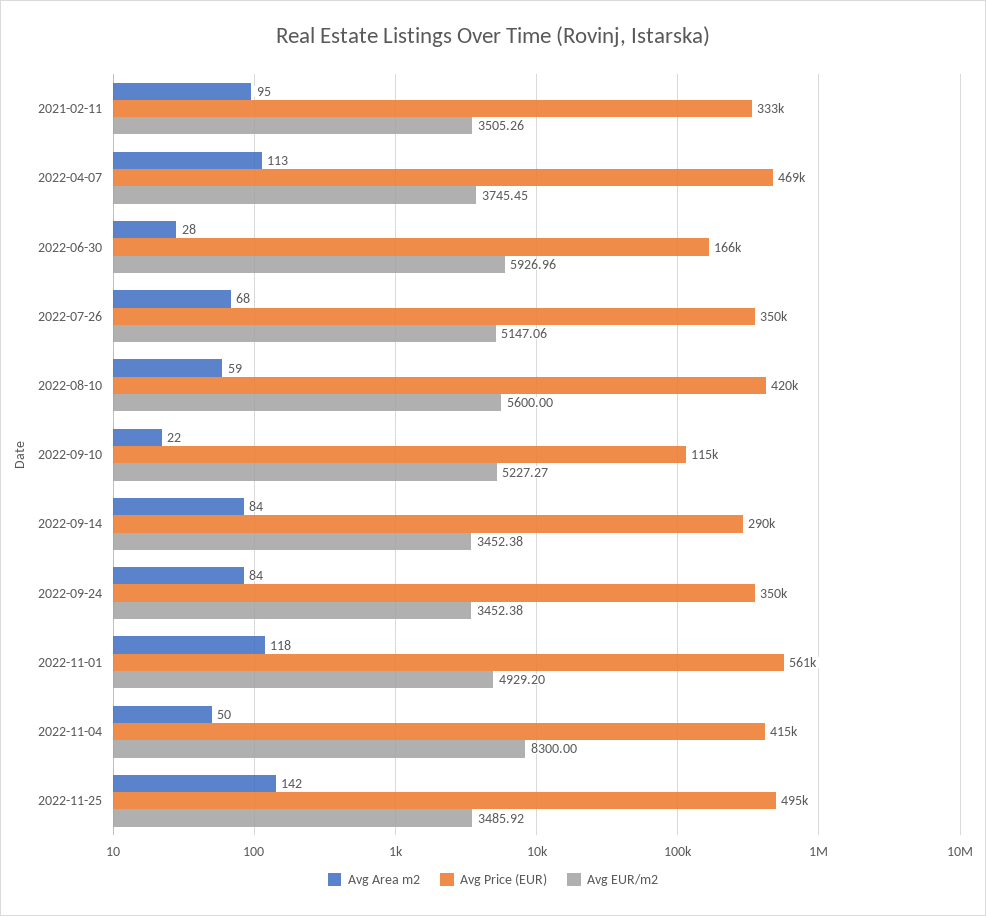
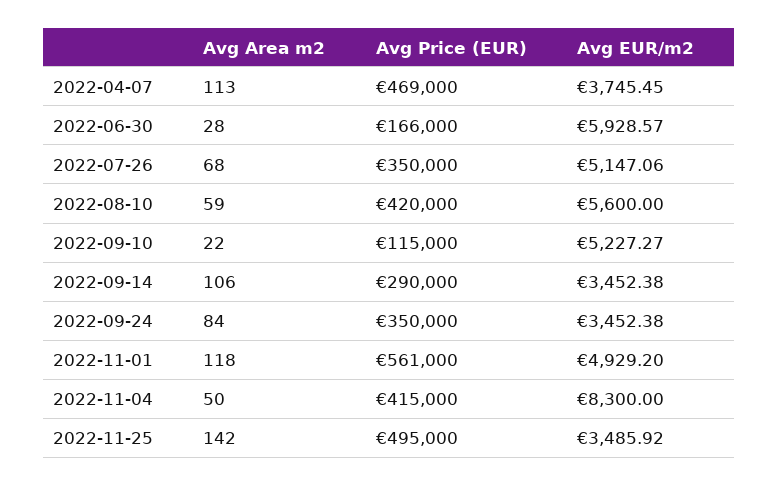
  {
    "Avg Area m2": {
-     "2021-02-11": 95,
      "2022-04-07": 113,
      "2022-06-30": 28,
      "2022-07-26": 68,
      "2022-08-10": 59,
      "2022-09-10": 22,
-     "2022-09-14": 84,
+     "2022-09-14": 106,
      "2022-09-24": 84,
      "2022-11-01": 118,
      "2022-11-04": 50,
      "2022-11-25": 142
    },
    "Avg Price (EUR)": {
-     "2021-02-11": 333000,
      "2022-04-07": 469000,
      "2022-06-30": 166000,
      "2022-07-26": 350000,
      "2022-08-10": 420000,
      "2022-09-10": 115000,
      "2022-09-14": 290000,
      "2022-09-24": 350000,
      "2022-11-01": 561000,
      "2022-11-04": 415000,
      "2022-11-25": 495000
    },
    "Avg EUR/m2": {
-     "2021-02-11": 3505.26,
      "2022-04-07": 3745.45,
-     "2022-06-30": 5926.96,
+     "2022-06-30": 5928.57,
      "2022-07-26": 5147.06,
      "2022-08-10": 5600,
      "2022-09-10": 5227.27,
      "2022-09-14": 3452.38,
      "2022-09-24": 3452.38,
      "2022-11-01": 4929.2,
      "2022-11-04": 8300,
      "2022-11-25": 3485.92
    }
  }

